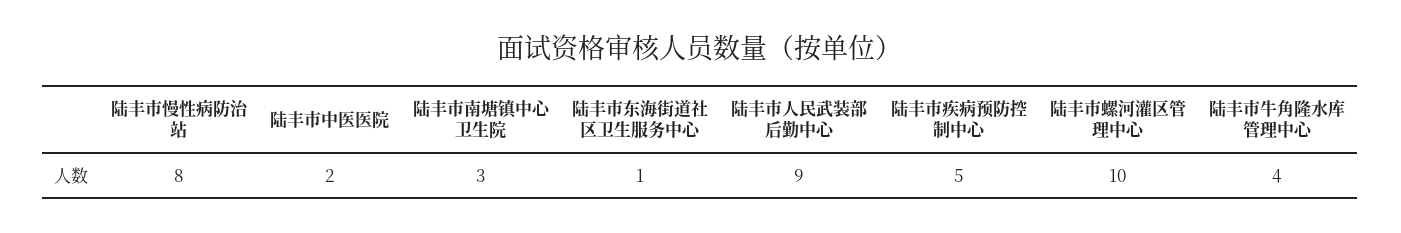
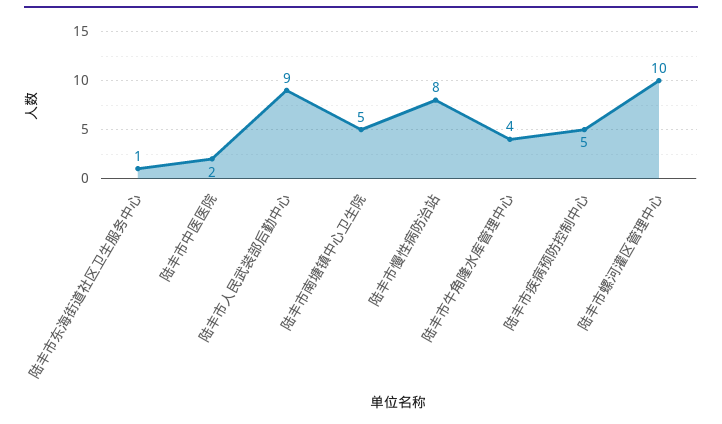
  {
    "陆丰市慢性病防治站": 8,
    "陆丰市中医医院": 2,
-   "陆丰市南塘镇中心卫生院": 3,
+   "陆丰市南塘镇中心卫生院": 5,
    "陆丰市东海街道社区卫生服务中心": 1,
    "陆丰市人民武装部后勤中心": 9,
    "陆丰市疾病预防控制中心": 5,
    "陆丰市螺河灌区管理中心": 10,
    "陆丰市牛角隆水库管理中心": 4
  }

